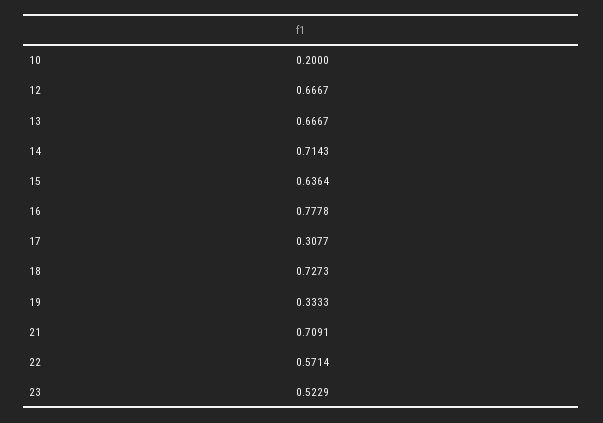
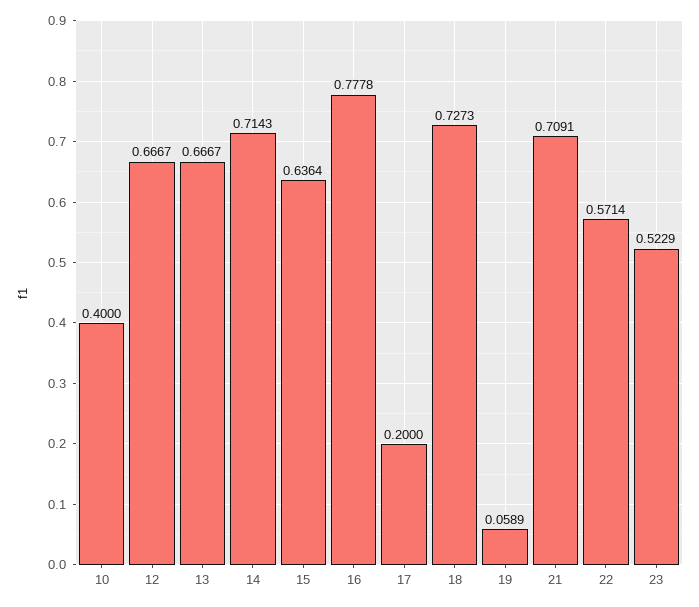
  {
-   "10": 0.2,
+   "10": 0.4,
    "12": 0.6667,
    "13": 0.6667,
    "14": 0.7143,
    "15": 0.6364,
    "16": 0.7778,
-   "17": 0.3077,
+   "17": 0.2,
    "18": 0.7273,
-   "19": 0.3333,
+   "19": 0.0589,
    "21": 0.7091,
    "22": 0.5714,
    "23": 0.5229
  }

